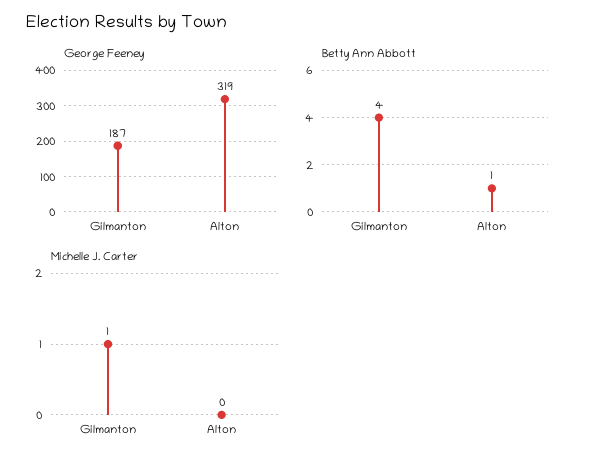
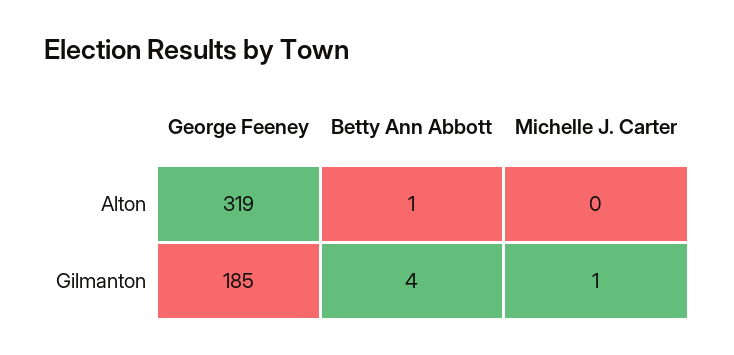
  {
    "George Feeney": {
-     "Gilmanton": 187,
+     "Gilmanton": 185,
      "Alton": 319
    },
    "Betty Ann Abbott": {
      "Gilmanton": 4,
      "Alton": 1
    },
    "Michelle J. Carter": {
      "Gilmanton": 1,
      "Alton": 0
    }
  }

